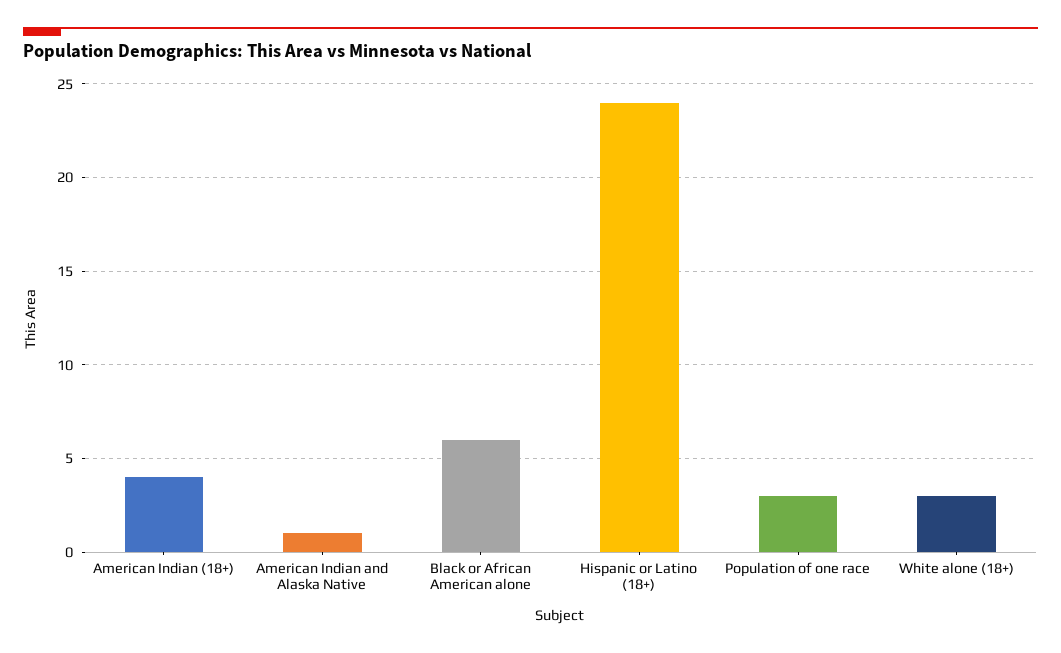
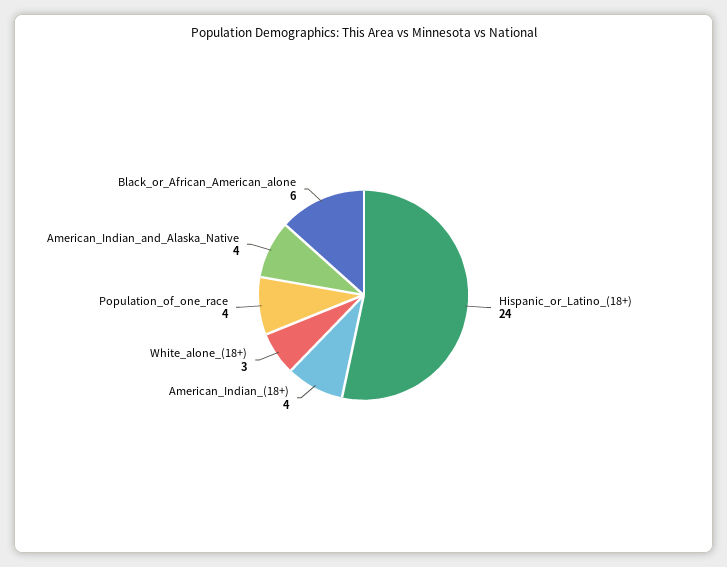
  {
    "American Indian (18+)": 4,
-   "American Indian and Alaska Native": 1,
+   "American Indian and Alaska Native": 4,
    "Black or African American alone": 6,
    "Hispanic or Latino (18+)": 24,
-   "Population of one race": 3,
+   "Population of one race": 4,
    "White alone (18+)": 3
  }

